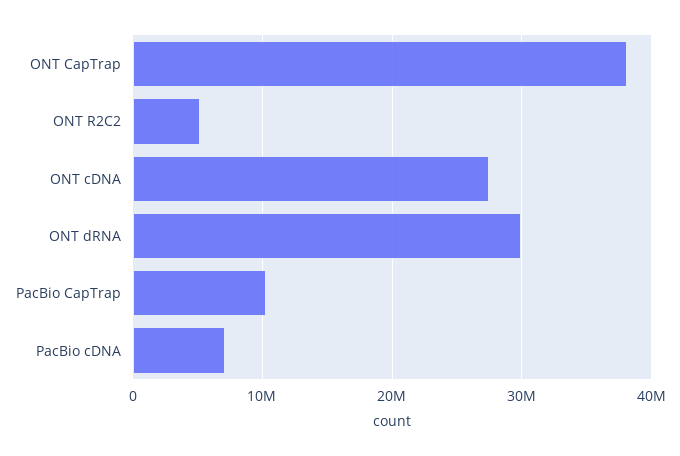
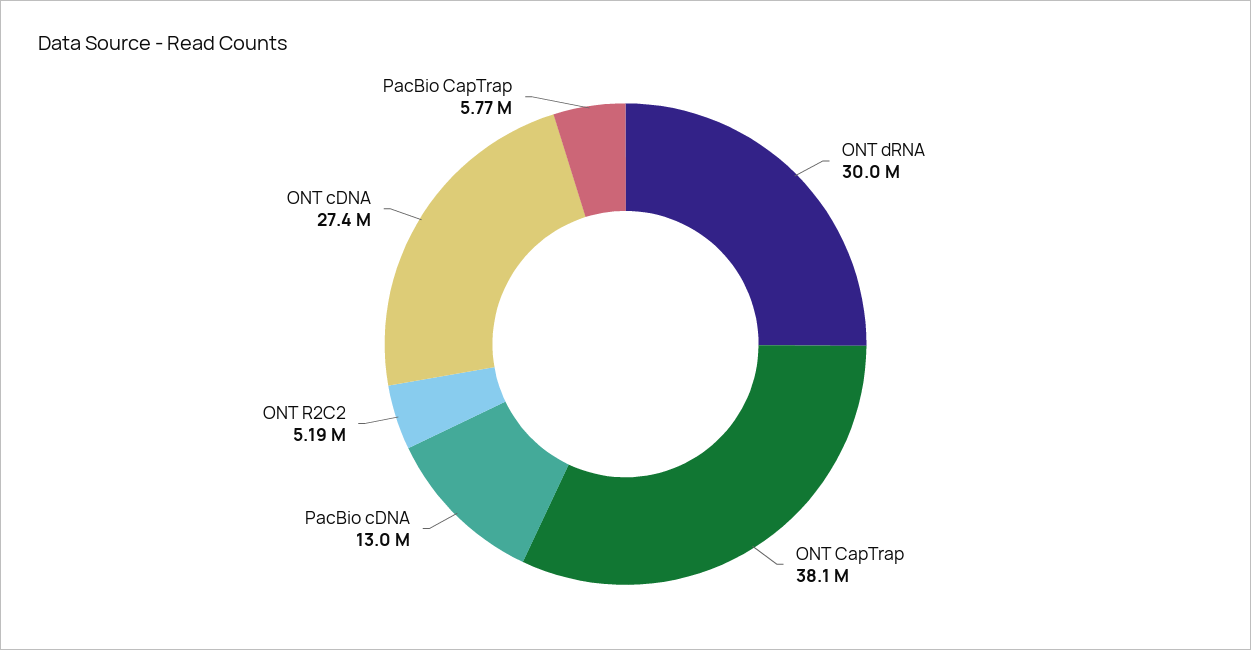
  {
    "ONT CapTrap": 38100000,
    "ONT R2C2": 5190000,
    "ONT cDNA": 27400000,
    "ONT dRNA": 30000000,
-   "PacBio CapTrap": 10000000,
+   "PacBio CapTrap": 5770000,
-   "PacBio cDNA": 7000000
+   "PacBio cDNA": 13000000
  }

